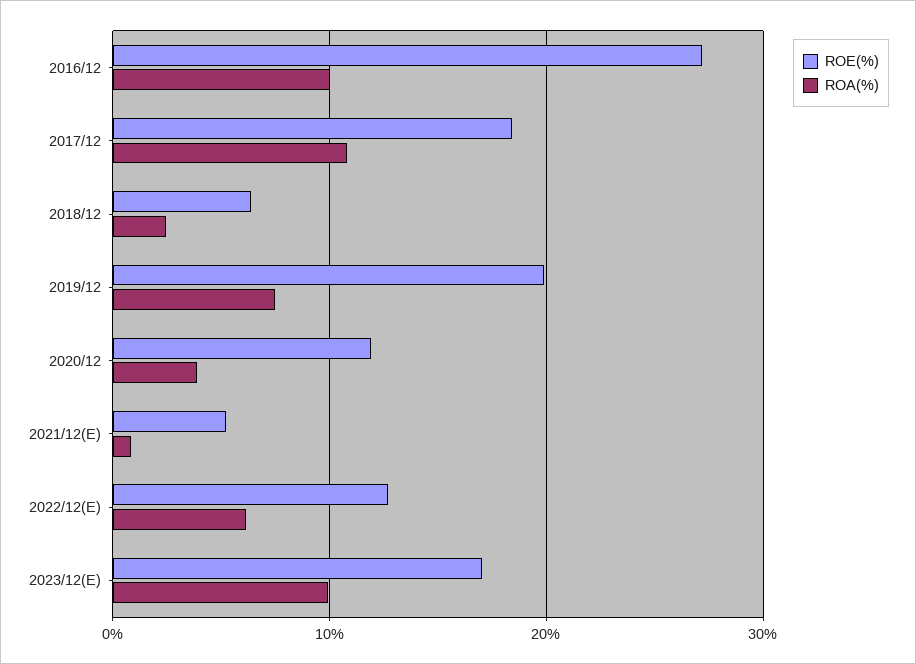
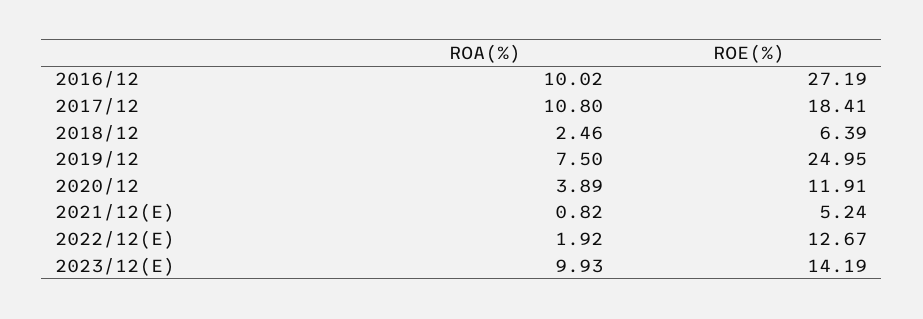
  {
    "ROE(%)": {
      "2016/12": 27.19,
      "2017/12": 18.41,
      "2018/12": 6.39,
-     "2019/12": 20,
+     "2019/12": 24.95,
      "2020/12": 11.91,
      "2021/12(E)": 5.24,
      "2022/12(E)": 12.67,
-     "2023/12(E)": 17
+     "2023/12(E)": 14.19
    },
    "ROA(%)": {
      "2016/12": 10.02,
      "2017/12": 10.8,
      "2018/12": 2.46,
      "2019/12": 7.5,
      "2020/12": 3.89,
      "2021/12(E)": 0.82,
-     "2022/12(E)": 6,
+     "2022/12(E)": 1.92,
      "2023/12(E)": 9.93
    }
  }

